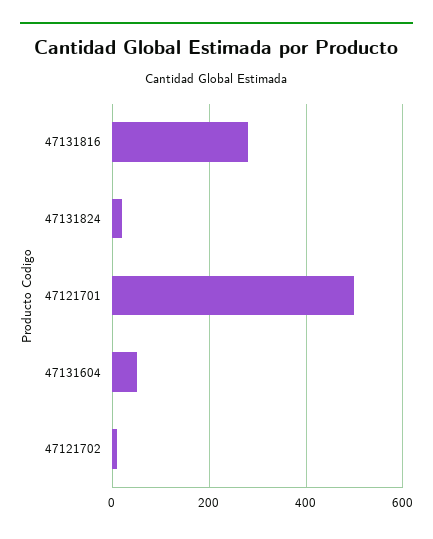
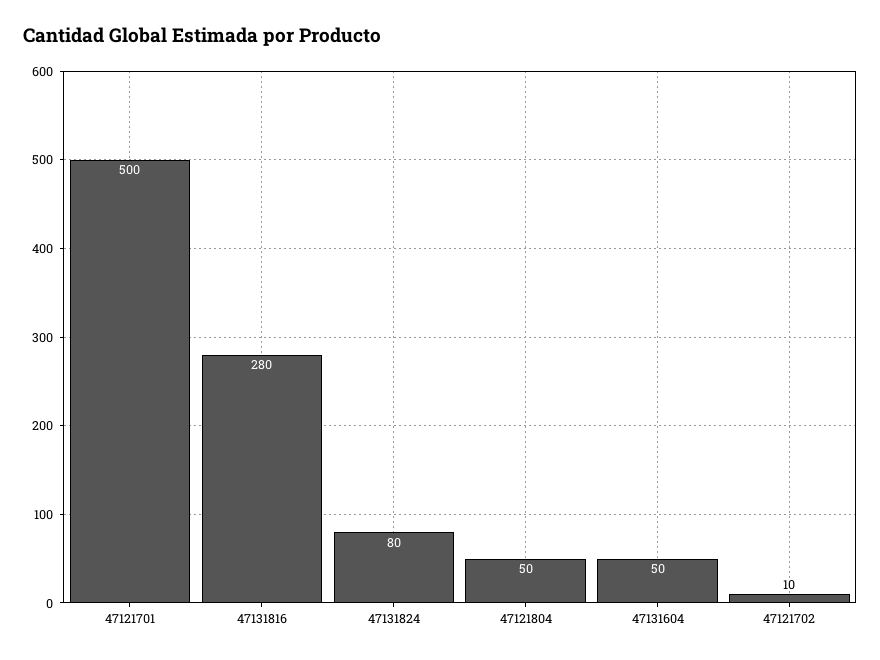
  {
    "47131816": 280,
-   "47131824": 20,
+   "47131824": 80,
    "47121701": 500,
    "47131604": 50,
-   "47121702": 10
+   "47121702": 10,
+   "47121804": 50
  }

